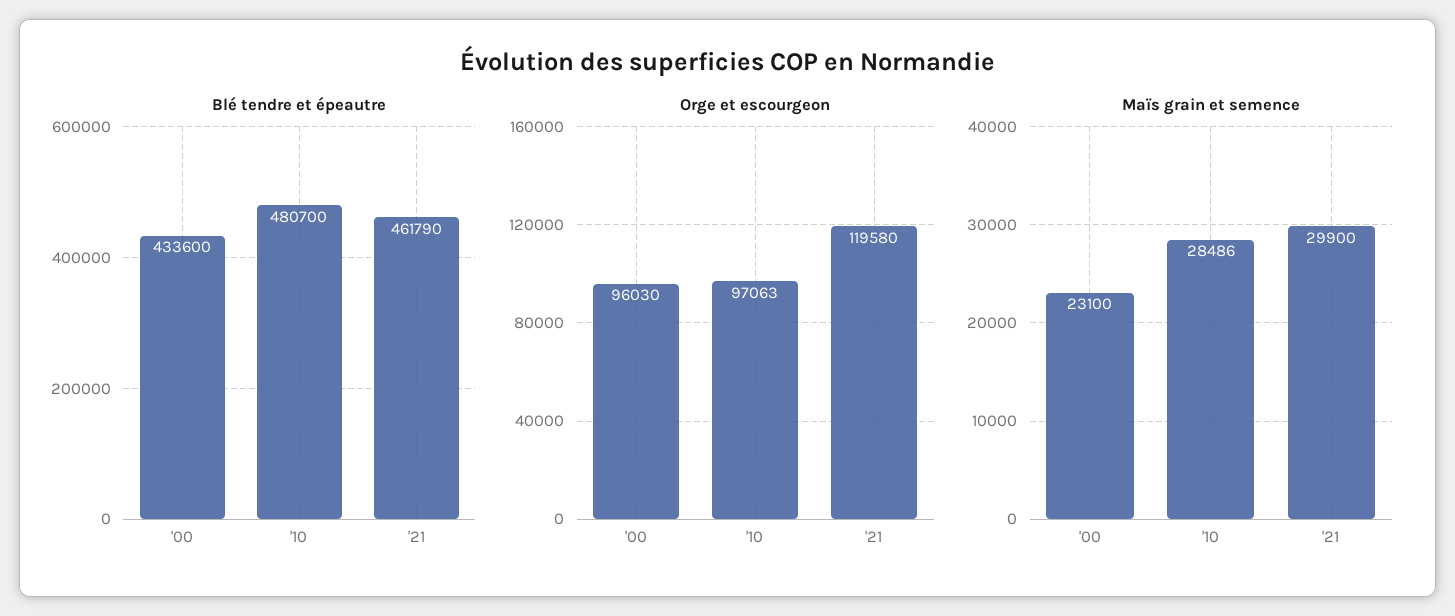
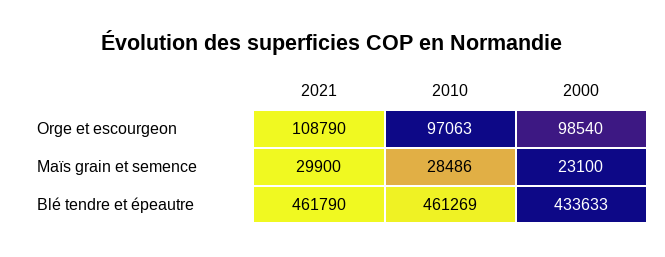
  {
    "Blé tendre et épeautre": {
-     "'00": 433600,
+     "'00": 433633,
-     "'10": 480700,
+     "'10": 461269,
      "'21": 461790
    },
    "Orge et escourgeon": {
-     "'00": 96030,
+     "'00": 98540,
      "'10": 97063,
-     "'21": 119580
+     "'21": 108790
    },
    "Maïs grain et semence": {
      "'00": 23100,
      "'10": 28486,
      "'21": 29900
    }
  }

